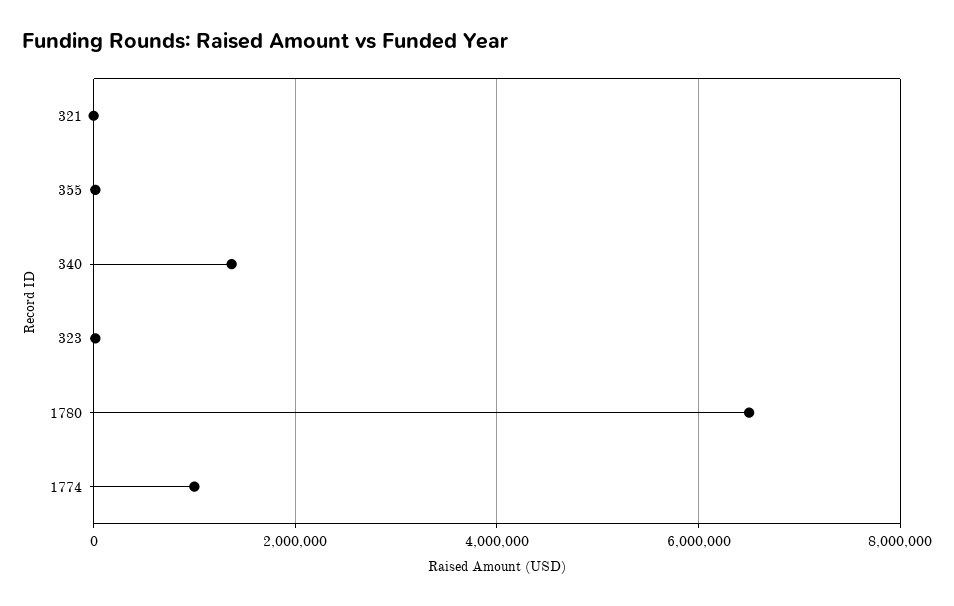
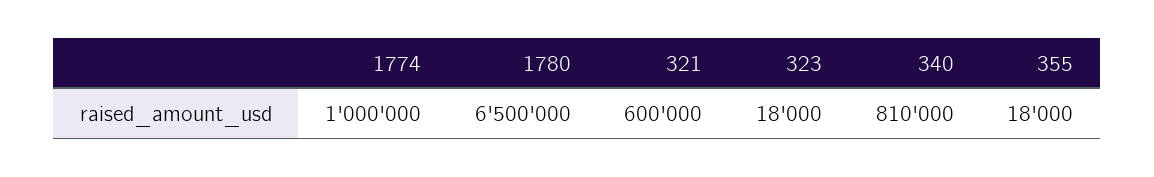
  {
-   "321": 0,
+   "321": 600000,
    "355": 18000,
-   "340": 1400000,
+   "340": 810000,
    "323": 18000,
    "1780": 6500000,
    "1774": 1000000
  }

